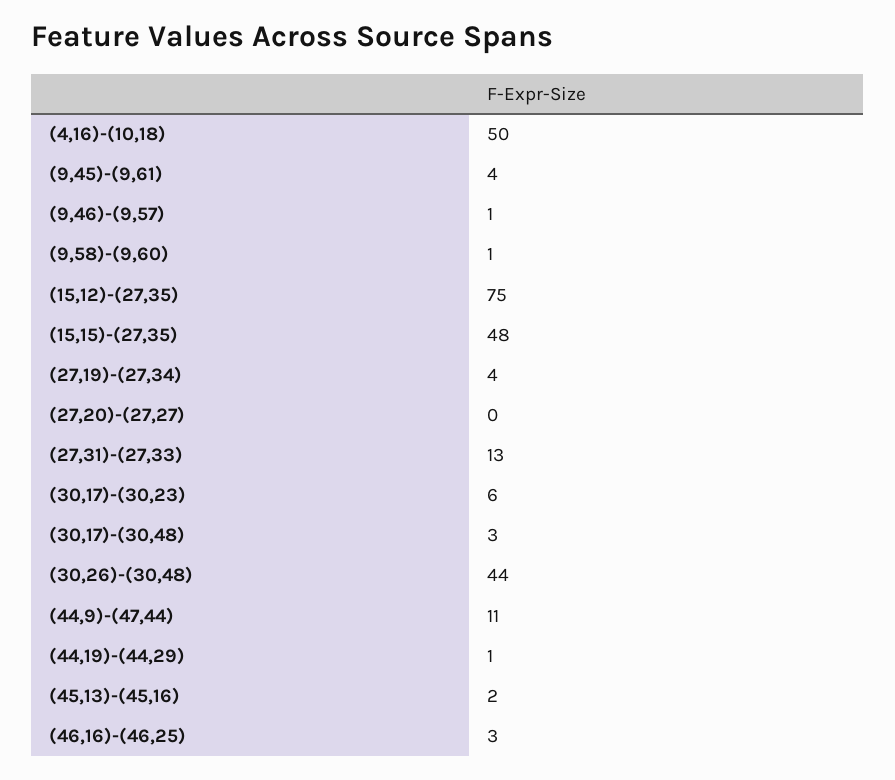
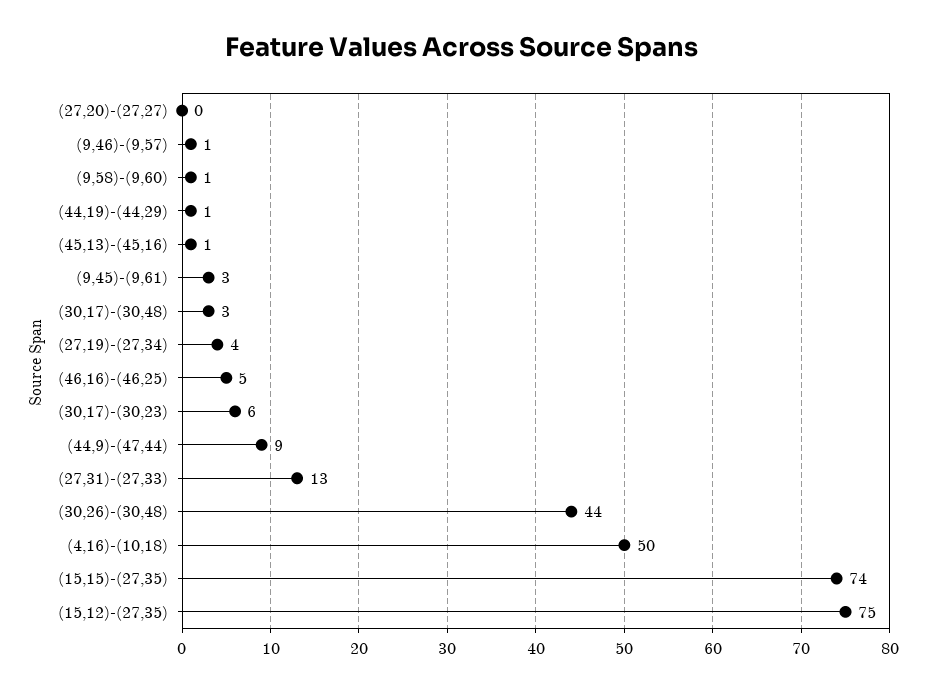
  {
    "(4,16)-(10,18)": 50,
-   "(9,45)-(9,61)": 4,
+   "(9,45)-(9,61)": 3,
    "(9,46)-(9,57)": 1,
    "(9,58)-(9,60)": 1,
    "(15,12)-(27,35)": 75,
-   "(15,15)-(27,35)": 48,
+   "(15,15)-(27,35)": 74,
    "(27,19)-(27,34)": 4,
    "(27,20)-(27,27)": 0,
    "(27,31)-(27,33)": 13,
    "(30,17)-(30,23)": 6,
    "(30,17)-(30,48)": 3,
    "(30,26)-(30,48)": 44,
-   "(44,9)-(47,44)": 11,
+   "(44,9)-(47,44)": 9,
    "(44,19)-(44,29)": 1,
-   "(45,13)-(45,16)": 2,
+   "(45,13)-(45,16)": 1,
-   "(46,16)-(46,25)": 3
+   "(46,16)-(46,25)": 5
  }

